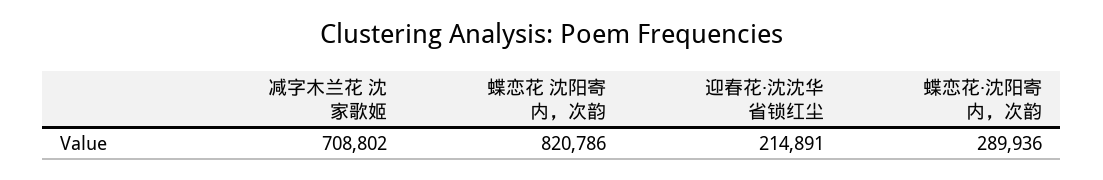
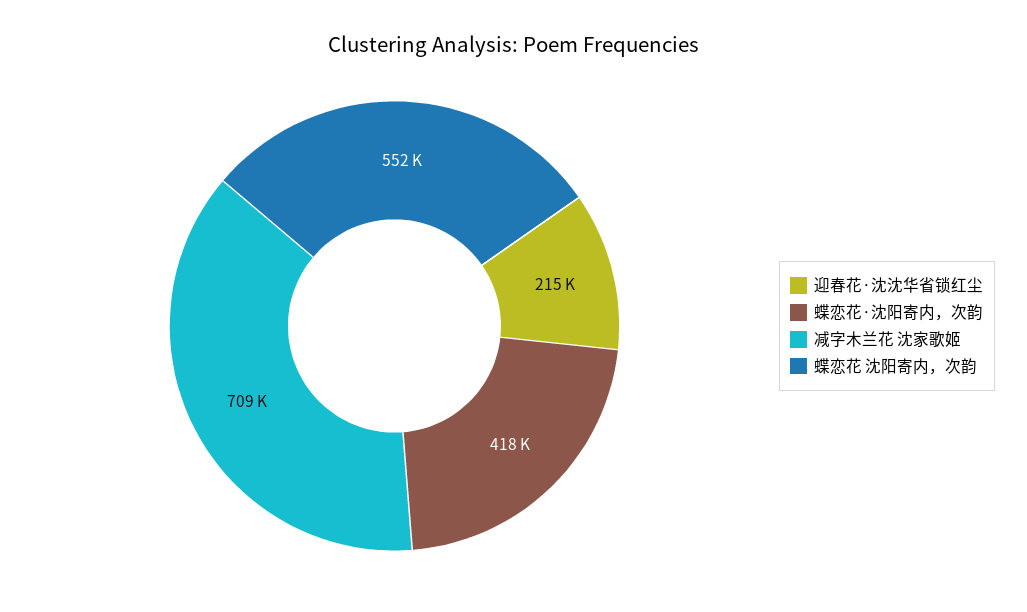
  {
    "减字木兰花 沈家歌姬": 708802,
-   "蝶恋花 沈阳寄内，次韵": 820786,
+   "蝶恋花 沈阳寄内，次韵": 552000,
    "迎春花·沈沈华省锁红尘": 214891,
-   "蝶恋花·沈阳寄内，次韵": 289936
+   "蝶恋花·沈阳寄内，次韵": 418000
  }

